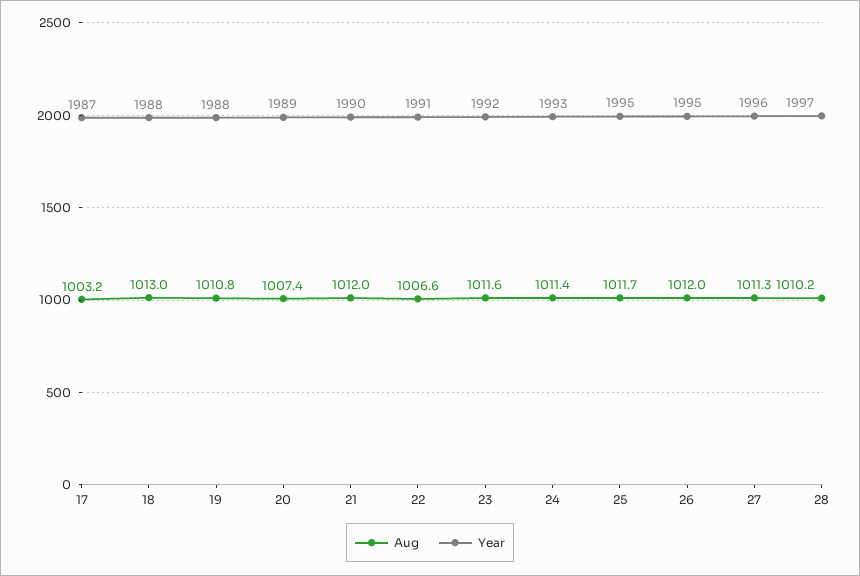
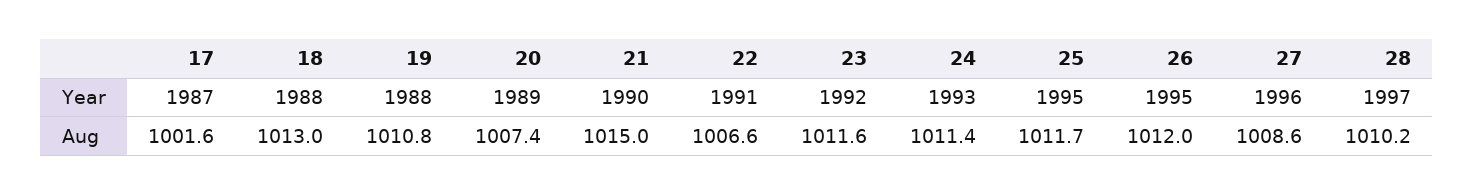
  {
    "Aug": {
-     "17": 1003.2,
+     "17": 1001.6,
      "18": 1013,
      "19": 1010.8,
      "20": 1007.4,
-     "21": 1012,
+     "21": 1015,
      "22": 1006.6,
      "23": 1011.6,
      "24": 1011.4,
      "25": 1011.7,
      "26": 1012,
-     "27": 1011.3,
+     "27": 1008.6,
      "28": 1010.2
    },
    "Year": {
      "17": 1987,
      "18": 1988,
      "19": 1988,
      "20": 1989,
      "21": 1990,
      "22": 1991,
      "23": 1992,
      "24": 1993,
      "25": 1995,
      "26": 1995,
      "27": 1996,
      "28": 1997
    }
  }

